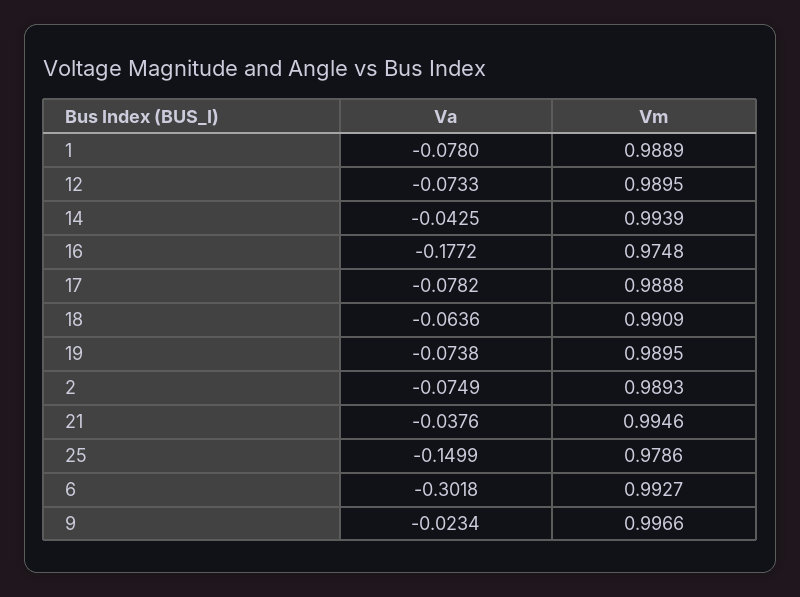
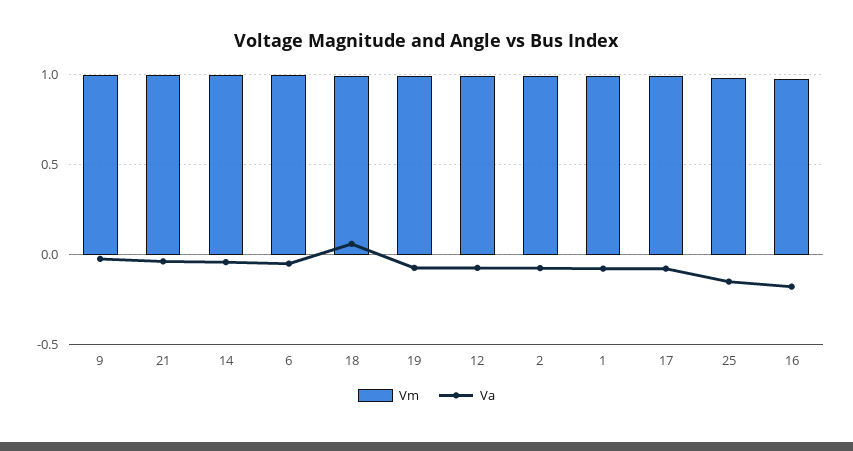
  {
    "Va": {
      "1": -0.078,
      "12": -0.0733,
      "14": -0.0425,
      "16": -0.1772,
      "17": -0.0782,
-     "18": -0.0636,
+     "18": 0.05,
      "19": -0.0738,
      "2": -0.0749,
      "21": -0.0376,
      "25": -0.1499,
-     "6": -0.3018,
+     "6": -0.05,
      "9": -0.0234
    },
    "Vm": {
      "1": 0.9889,
      "12": 0.9895,
      "14": 0.9939,
      "16": 0.9748,
      "17": 0.9888,
      "18": 0.9909,
      "19": 0.9895,
      "2": 0.9893,
      "21": 0.9946,
      "25": 0.9786,
      "6": 0.9927,
      "9": 0.9966
    }
  }

